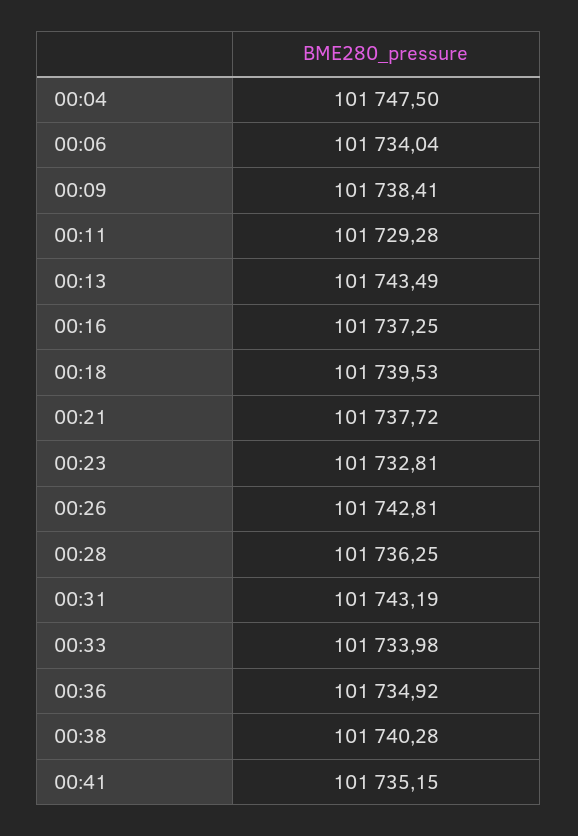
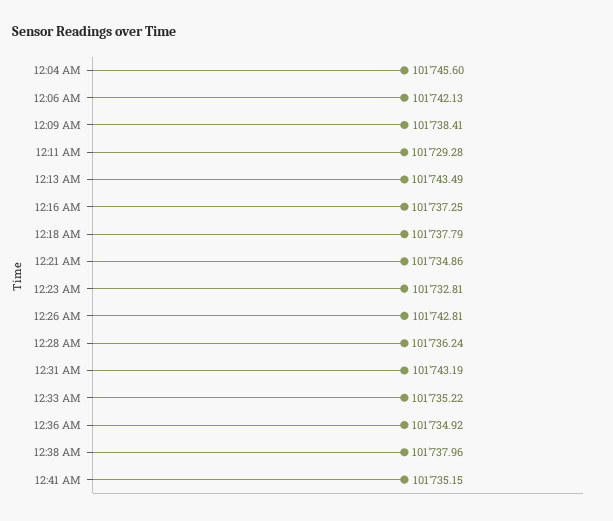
  {
-   "00:04": 101747.5,
+   "00:04": 101745.6,
-   "00:06": 101734.04,
+   "00:06": 101742.13,
    "00:09": 101738.41,
    "00:11": 101729.28,
    "00:13": 101743.49,
    "00:16": 101737.25,
-   "00:18": 101739.53,
+   "00:18": 101737.79,
-   "00:21": 101737.72,
+   "00:21": 101734.86,
    "00:23": 101732.81,
    "00:26": 101742.81,
-   "00:28": 101736.25,
+   "00:28": 101736.24,
    "00:31": 101743.19,
-   "00:33": 101733.98,
+   "00:33": 101735.22,
    "00:36": 101734.92,
-   "00:38": 101740.28,
+   "00:38": 101737.96,
    "00:41": 101735.15
  }

